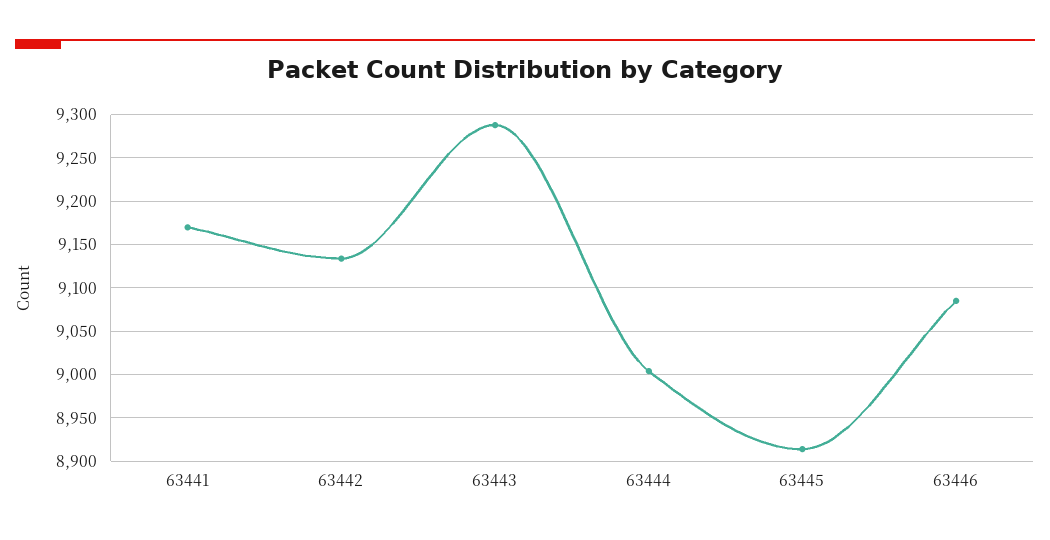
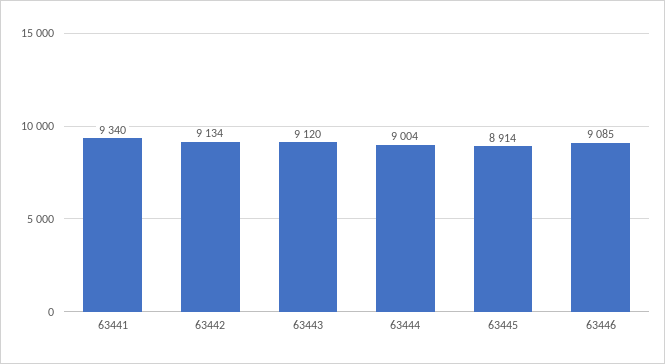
  {
-   "63441": 9170,
+   "63441": 9340,
    "63442": 9134,
-   "63443": 9290,
+   "63443": 9120,
    "63444": 9004,
    "63445": 8914,
    "63446": 9085
  }

